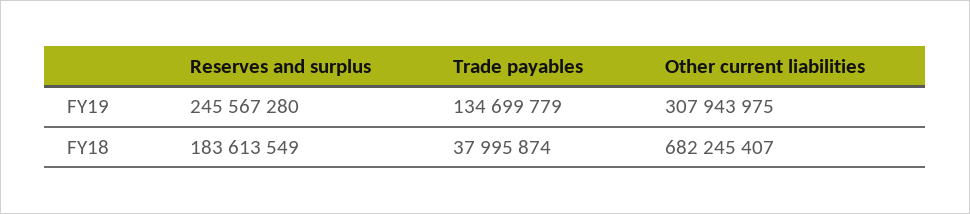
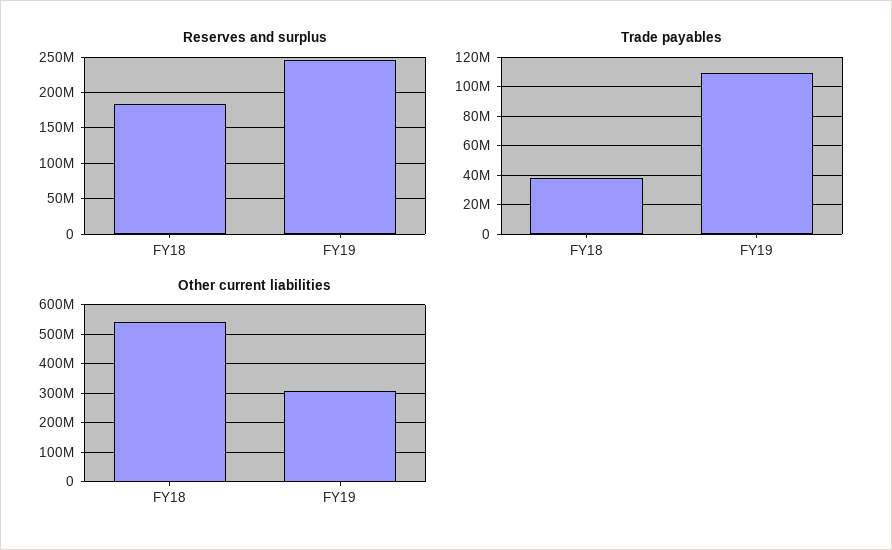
  {
    "Reserves and surplus": {
      "FY19": 245567280,
      "FY18": 183613549
    },
    "Trade payables": {
-     "FY19": 134699779,
+     "FY19": 110000000,
      "FY18": 37995874
    },
    "Other current liabilities": {
      "FY19": 307943975,
-     "FY18": 682245407
+     "FY18": 550000000
    }
  }

